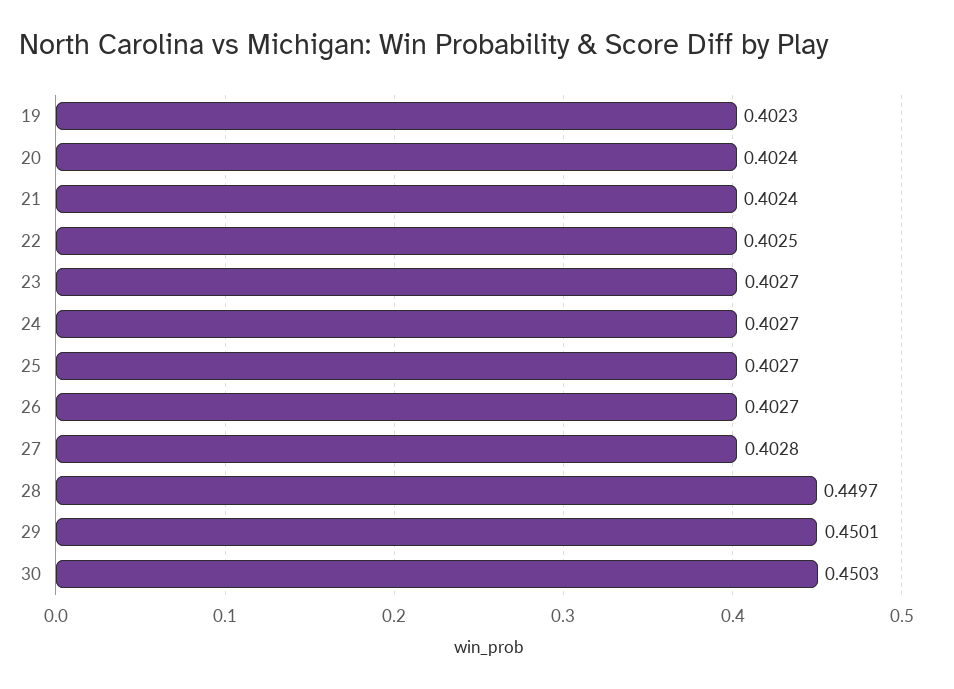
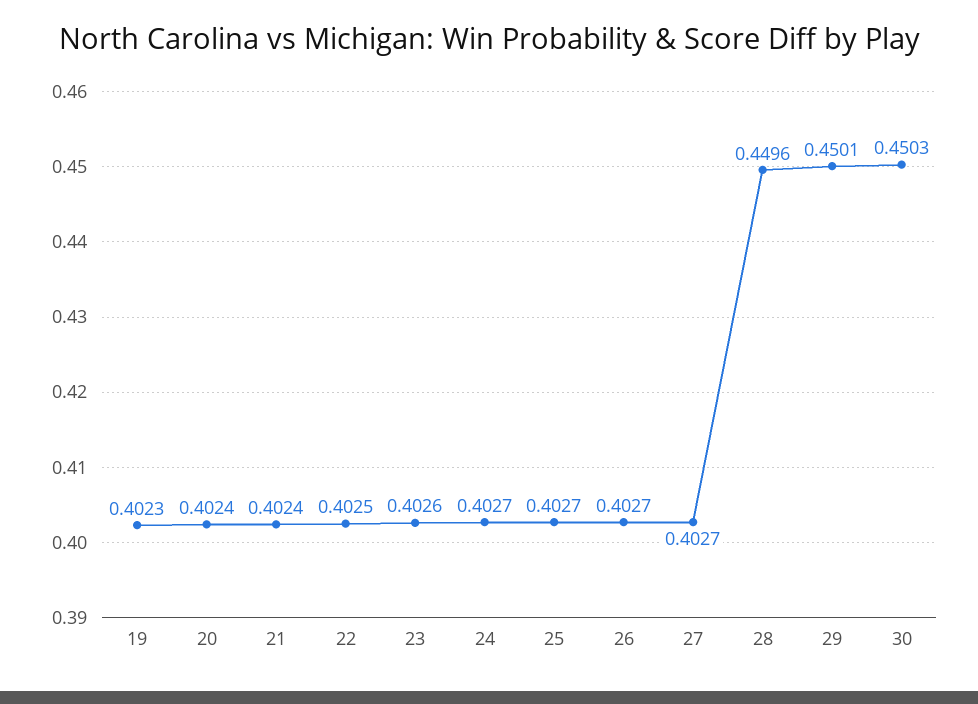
  {
    "19": 0.4023,
    "20": 0.4024,
    "21": 0.4024,
    "22": 0.4025,
-   "23": 0.4027,
+   "23": 0.4026,
    "24": 0.4027,
    "25": 0.4027,
    "26": 0.4027,
-   "27": 0.4028,
+   "27": 0.4027,
-   "28": 0.4497,
+   "28": 0.4496,
    "29": 0.4501,
    "30": 0.4503
  }

